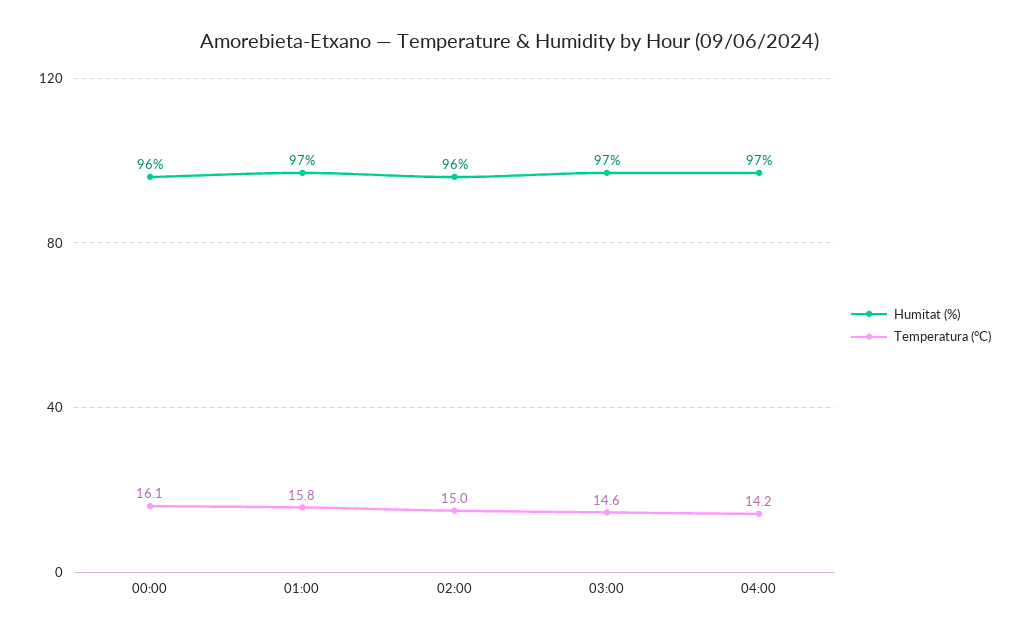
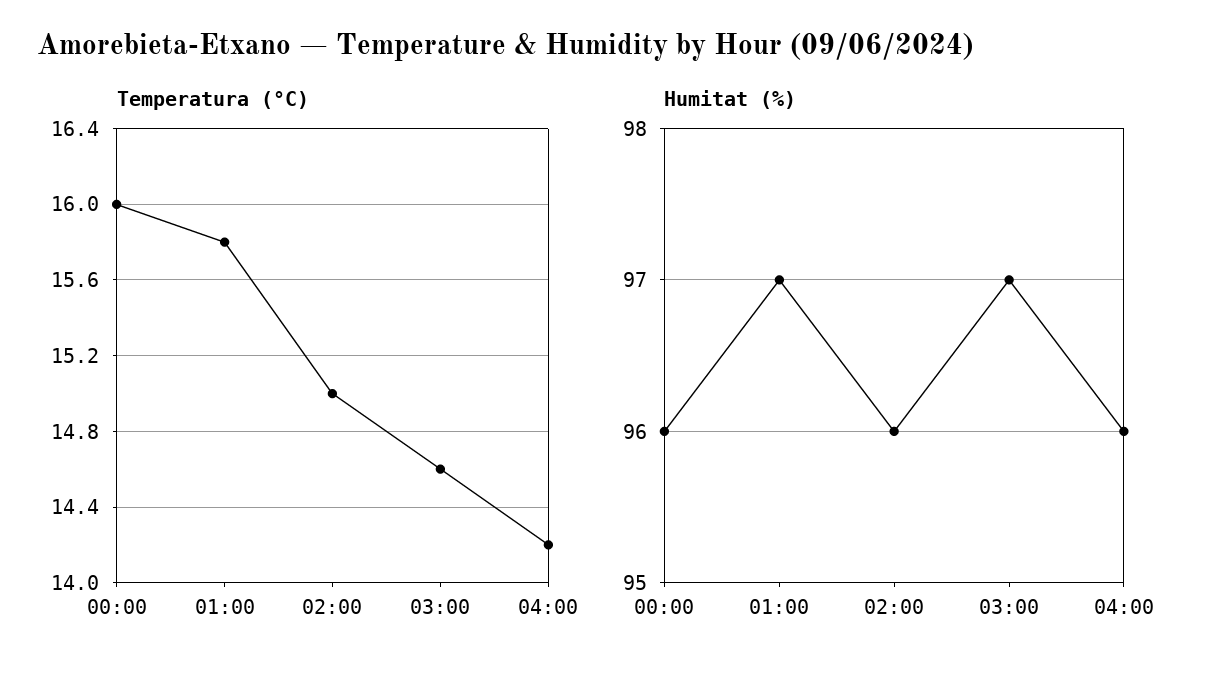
  {
    "Humitat (%)": {
      "00:00": 96,
      "01:00": 97,
      "02:00": 96,
      "03:00": 97,
-     "04:00": 97
+     "04:00": 96
    },
    "Temperatura (°C)": {
-     "00:00": 16.1,
+     "00:00": 16,
      "01:00": 15.8,
      "02:00": 15,
      "03:00": 14.6,
      "04:00": 14.2
    }
  }

